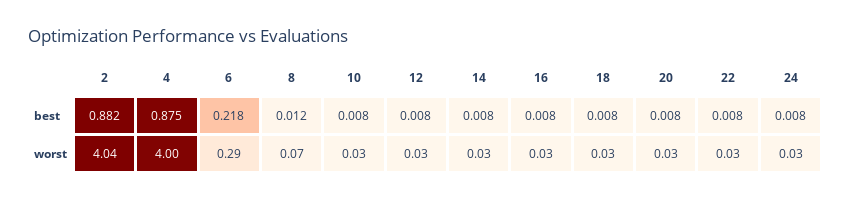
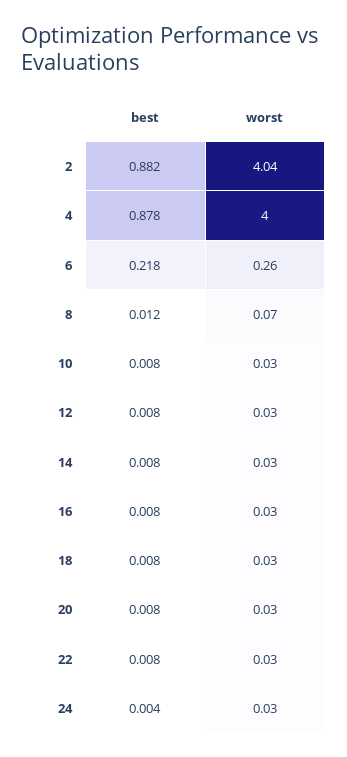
  {
    "2": {
      "best": 0.882,
      "worst": 4.04
    },
    "4": {
-     "best": 0.875,
+     "best": 0.878,
      "worst": 4
    },
    "6": {
      "best": 0.218,
-     "worst": 0.29
+     "worst": 0.26
    },
    "8": {
      "best": 0.012,
      "worst": 0.07
    },
    "10": {
      "best": 0.008,
      "worst": 0.03
    },
    "12": {
      "best": 0.008,
      "worst": 0.03
    },
    "14": {
      "best": 0.008,
      "worst": 0.03
    },
    "16": {
      "best": 0.008,
      "worst": 0.03
    },
    "18": {
      "best": 0.008,
      "worst": 0.03
    },
    "20": {
      "best": 0.008,
      "worst": 0.03
    },
    "22": {
      "best": 0.008,
      "worst": 0.03
    },
    "24": {
-     "best": 0.008,
+     "best": 0.004,
      "worst": 0.03
    }
  }

